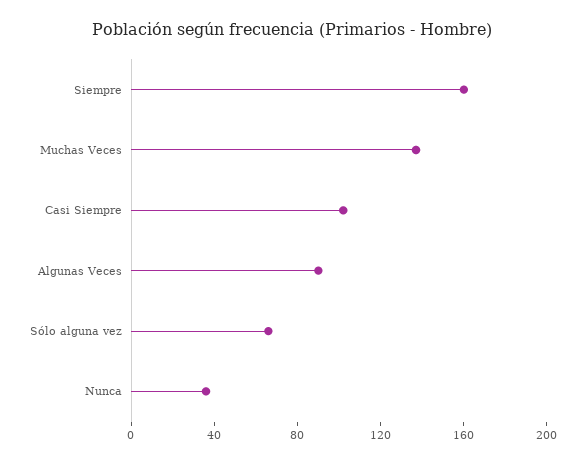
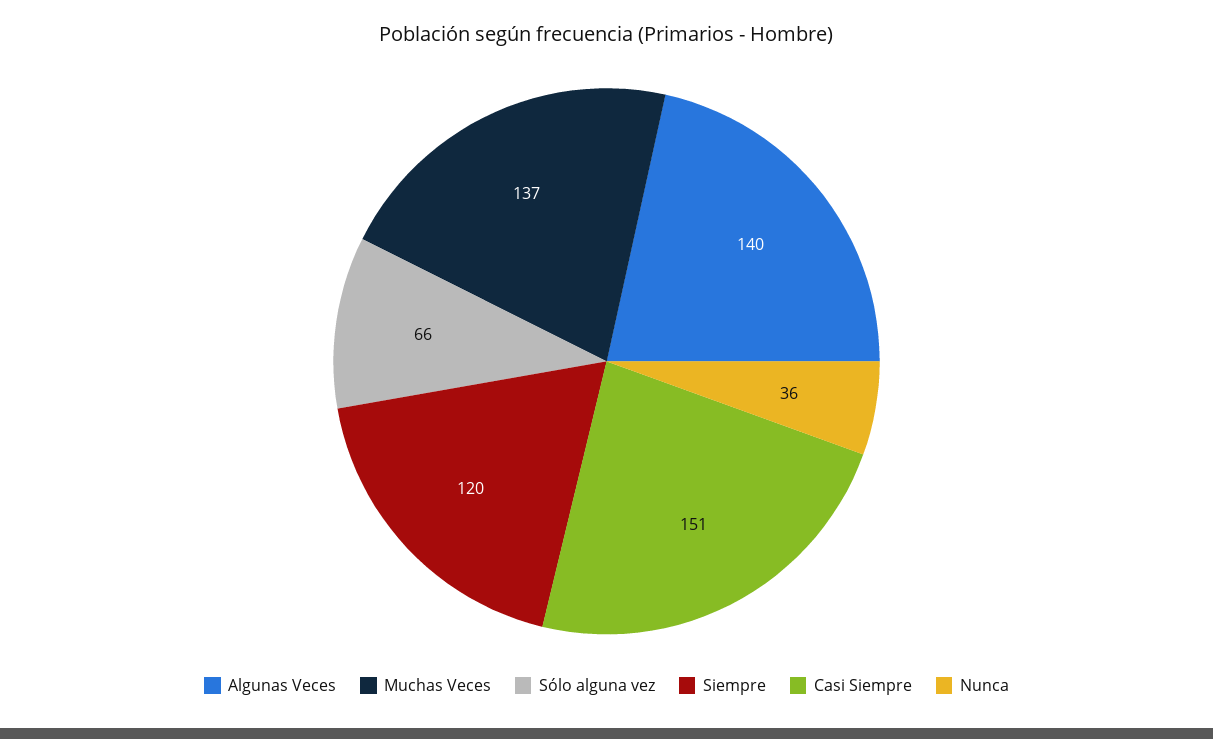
  {
-   "Siempre": 160,
+   "Siempre": 120,
    "Muchas Veces": 137,
-   "Casi Siempre": 100,
+   "Casi Siempre": 151,
-   "Algunas Veces": 90,
+   "Algunas Veces": 140,
    "Sólo alguna vez": 66,
    "Nunca": 36
  }

